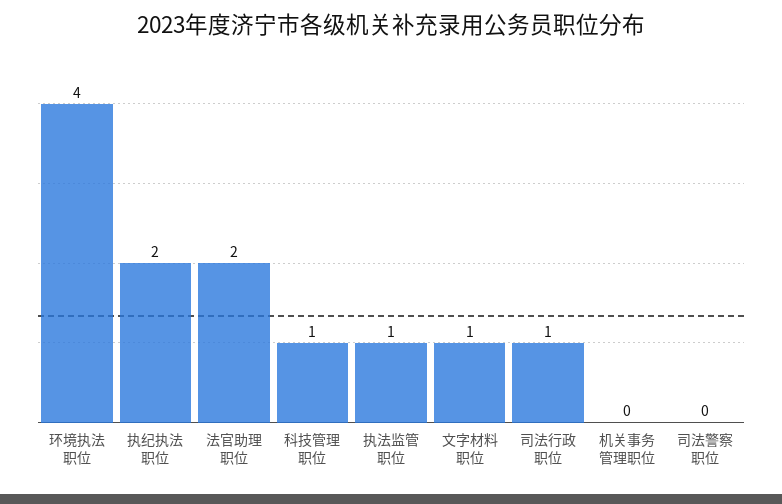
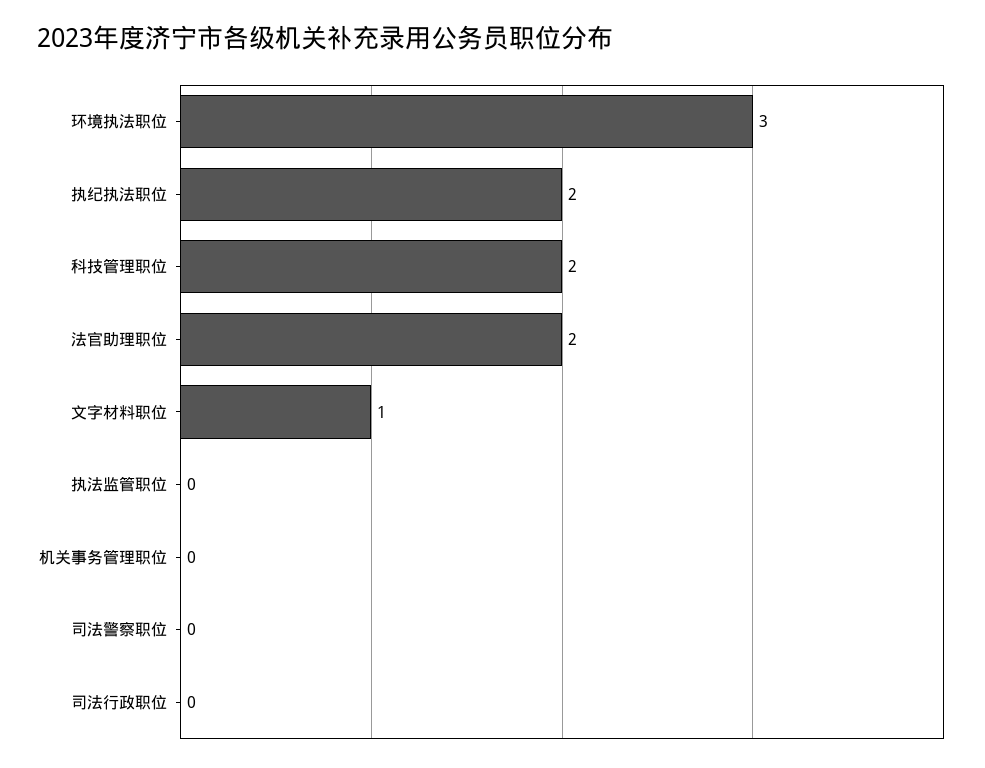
  {
-   "环境执法职位": 4,
+   "环境执法职位": 3,
    "执纪执法职位": 2,
    "法官助理职位": 2,
-   "科技管理职位": 1,
+   "科技管理职位": 2,
-   "执法监管职位": 1,
+   "执法监管职位": 0,
    "文字材料职位": 1,
-   "司法行政职位": 1,
+   "司法行政职位": 0,
    "机关事务管理职位": 0,
    "司法警察职位": 0
  }

